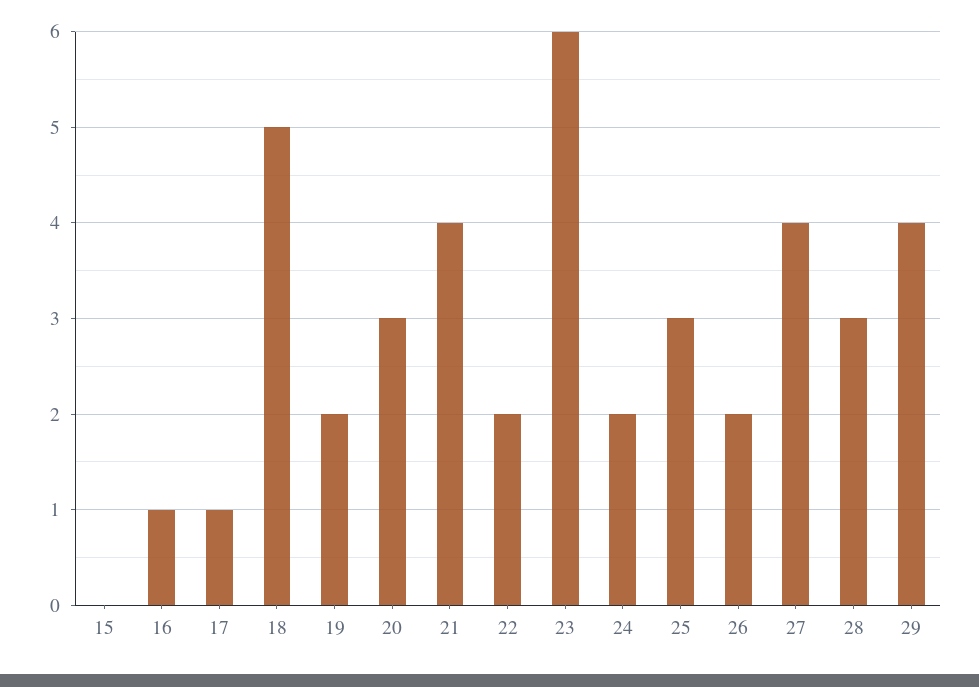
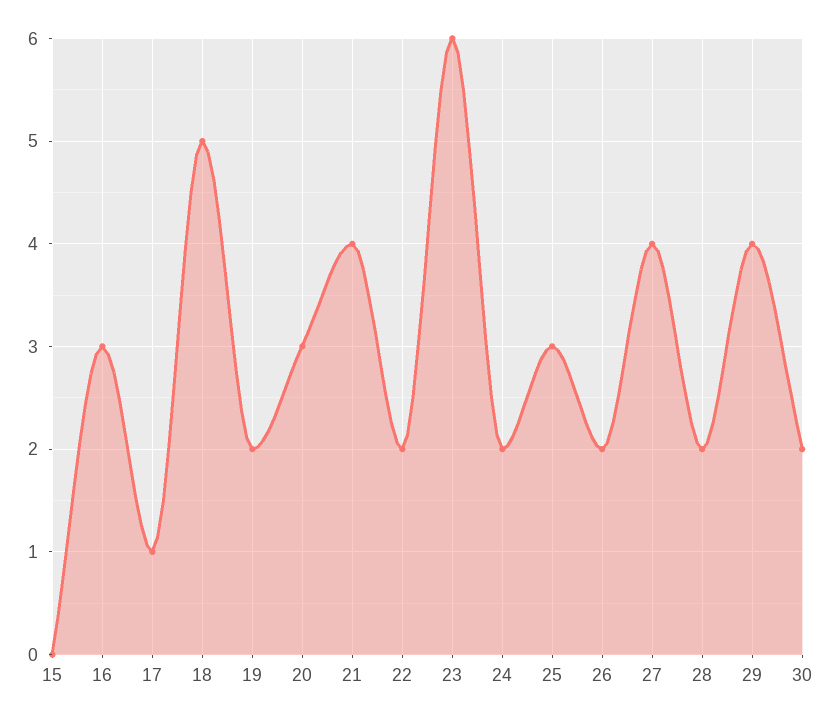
  {
    "15": 0,
-   "16": 1,
+   "16": 3,
    "17": 1,
    "18": 5,
    "19": 2,
    "20": 3,
    "21": 4,
    "22": 2,
    "23": 6,
    "24": 2,
    "25": 3,
    "26": 2,
    "27": 4,
-   "28": 3,
+   "28": 2,
-   "29": 4
+   "29": 4,
+   "30": 2
  }

